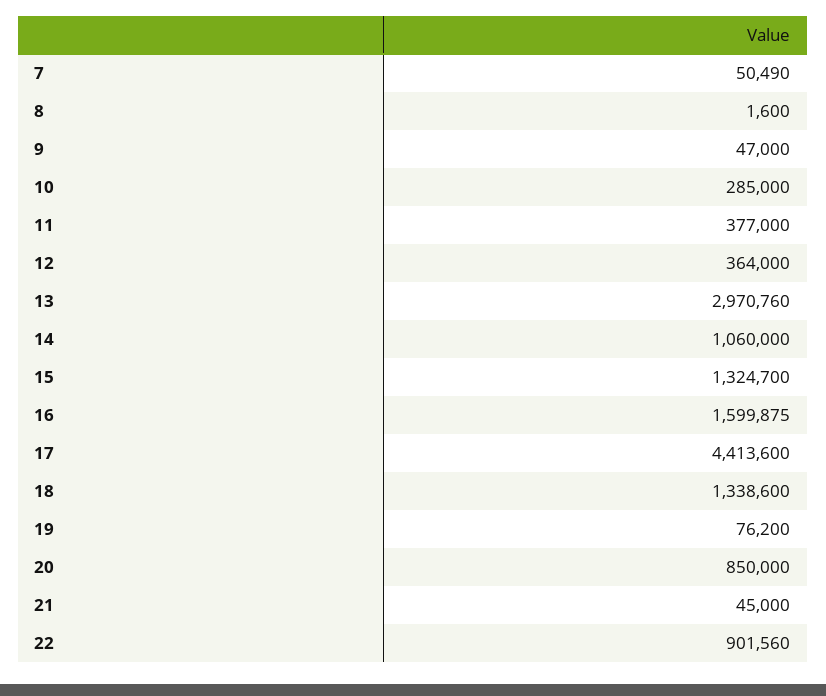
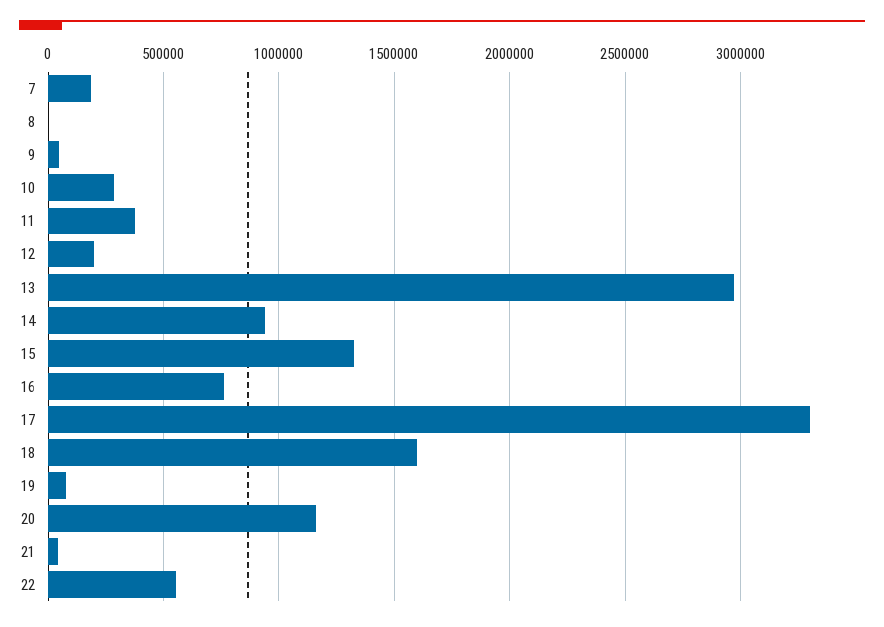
  {
-   "7": 50490,
+   "7": 200000,
    "8": 1600,
    "9": 47000,
    "10": 285000,
    "11": 377000,
-   "12": 364000,
+   "12": 200000,
    "13": 2970760,
-   "14": 1060000,
+   "14": 950000,
    "15": 1324700,
-   "16": 1599875,
+   "16": 750000,
-   "17": 4413600,
+   "17": 3300000,
-   "18": 1338600,
+   "18": 1600000,
    "19": 76200,
-   "20": 850000,
+   "20": 1150000,
    "21": 45000,
-   "22": 901560
+   "22": 550000
  }

